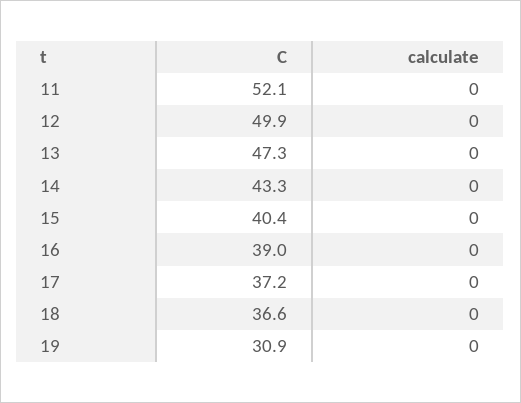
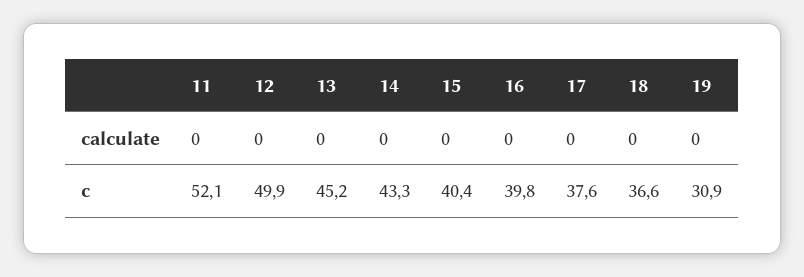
  {
    "C": {
      "11": 52.1,
      "12": 49.9,
-     "13": 47.3,
+     "13": 45.2,
      "14": 43.3,
      "15": 40.4,
-     "16": 39,
+     "16": 39.8,
-     "17": 37.2,
+     "17": 37.6,
      "18": 36.6,
      "19": 30.9
    },
    "calculate": {
      "11": 0,
      "12": 0,
      "13": 0,
      "14": 0,
      "15": 0,
      "16": 0,
      "17": 0,
      "18": 0,
      "19": 0
    }
  }

